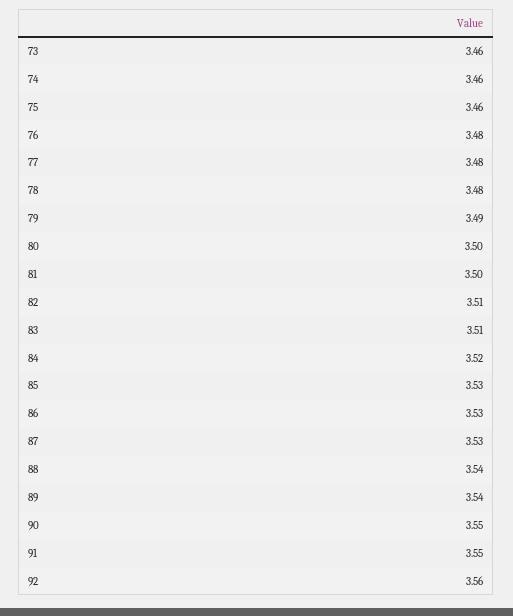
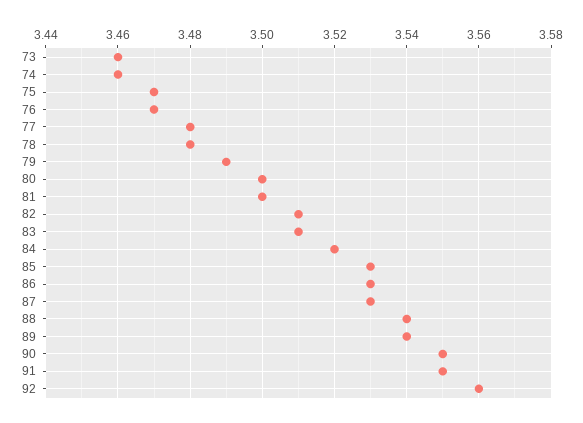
  {
    "73": 3.46,
    "74": 3.46,
-   "75": 3.46,
+   "75": 3.47,
-   "76": 3.48,
+   "76": 3.47,
    "77": 3.48,
    "78": 3.48,
    "79": 3.49,
    "80": 3.5,
    "81": 3.5,
    "82": 3.51,
    "83": 3.51,
    "84": 3.52,
    "85": 3.53,
    "86": 3.53,
    "87": 3.53,
    "88": 3.54,
    "89": 3.54,
    "90": 3.55,
    "91": 3.55,
    "92": 3.56
  }

